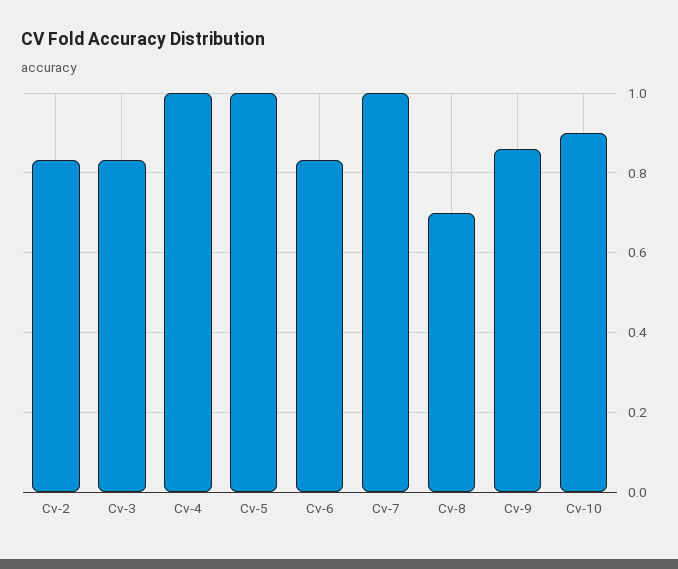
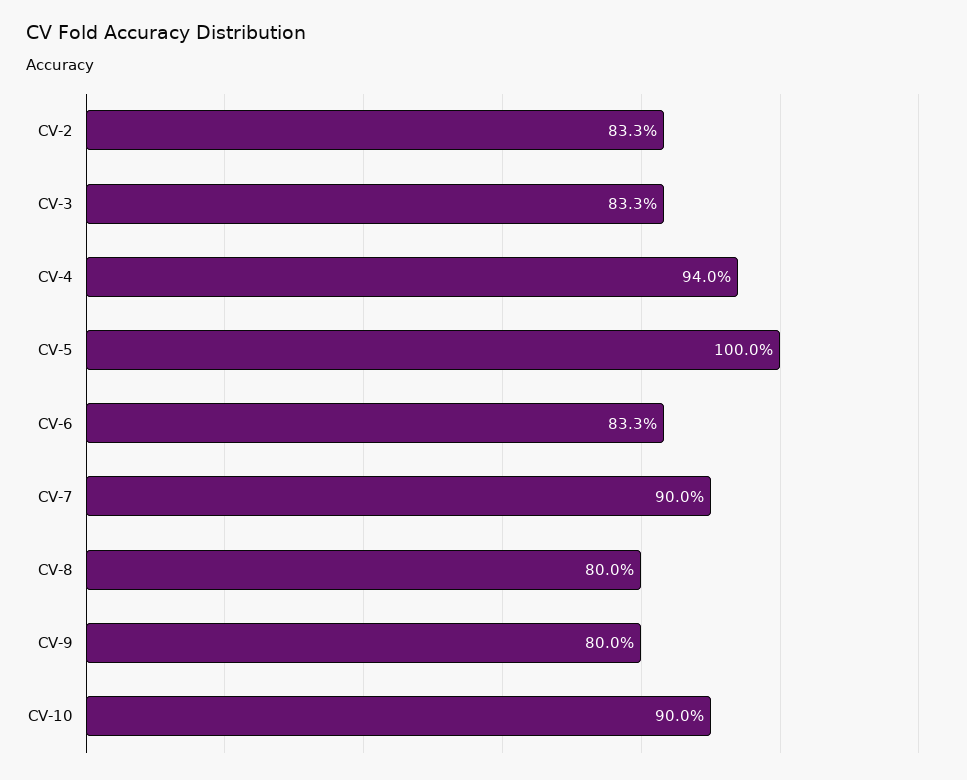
  {
    "Cv-2": 0.833,
    "Cv-3": 0.833,
-   "Cv-4": 1,
+   "Cv-4": 0.94,
    "Cv-5": 1,
    "Cv-6": 0.833,
-   "Cv-7": 1,
+   "Cv-7": 0.9,
-   "Cv-8": 0.7,
+   "Cv-8": 0.8,
-   "Cv-9": 0.86,
+   "Cv-9": 0.8,
    "Cv-10": 0.9
  }

